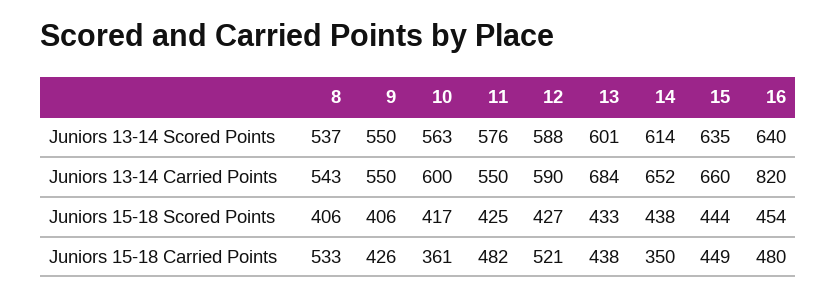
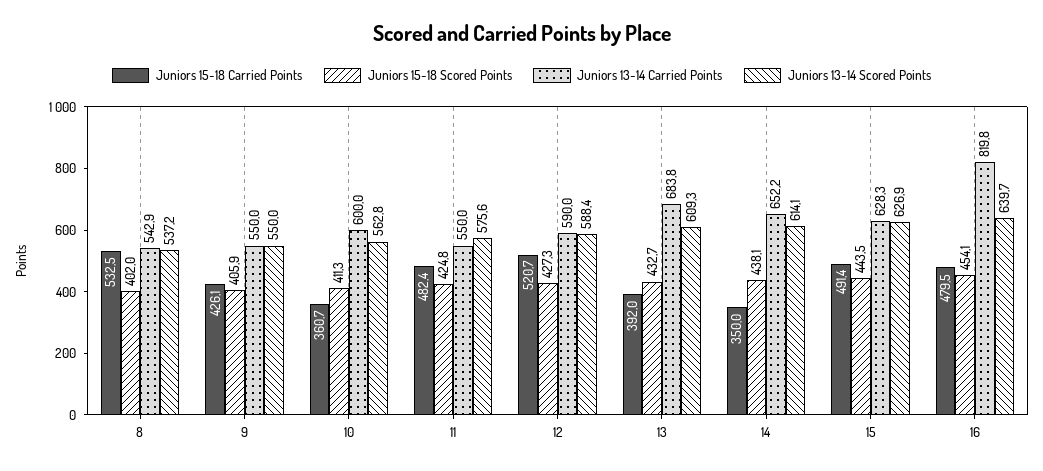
  {
    "Juniors 13-14 Scored Points": {
      "8": 537.2,
      "9": 550,
      "10": 562.8,
      "11": 575.6,
      "12": 588.4,
-     "13": 601,
+     "13": 609.3,
      "14": 614.1,
-     "15": 635,
+     "15": 626.9,
      "16": 639.7
    },
    "Juniors 13-14 Carried Points": {
      "8": 542.9,
      "9": 550,
      "10": 600,
      "11": 550,
      "12": 590,
      "13": 683.8,
      "14": 652.2,
-     "15": 660,
+     "15": 628.3,
      "16": 819.8
    },
    "Juniors 15-18 Scored Points": {
-     "8": 406,
+     "8": 402,
      "9": 405.9,
-     "10": 417,
+     "10": 411.3,
      "11": 424.8,
      "12": 427.3,
      "13": 432.7,
      "14": 438.1,
      "15": 443.5,
      "16": 454.1
    },
    "Juniors 15-18 Carried Points": {
      "8": 532.5,
      "9": 426.1,
      "10": 360.7,
      "11": 482.4,
      "12": 520.7,
-     "13": 438,
+     "13": 392,
      "14": 350,
-     "15": 449,
+     "15": 491.4,
      "16": 479.5
    }
  }

